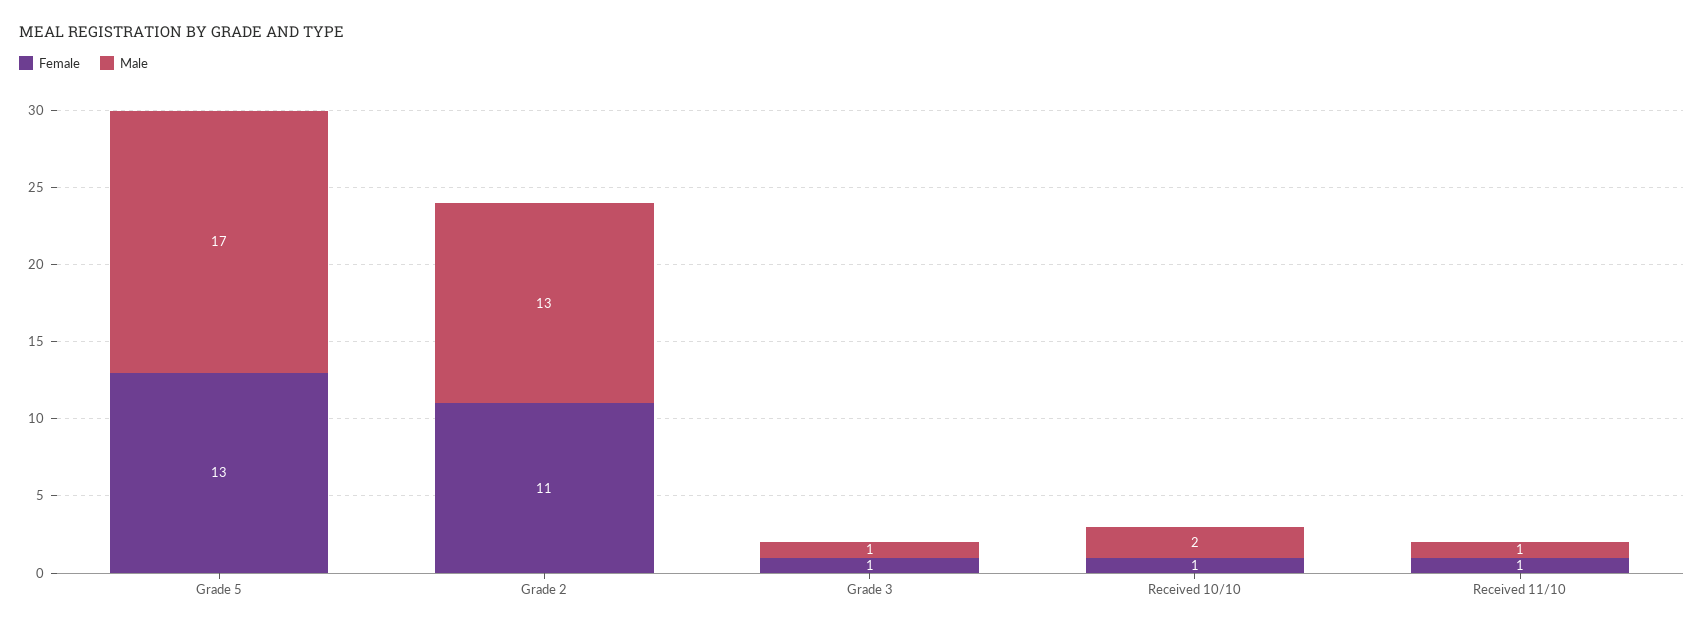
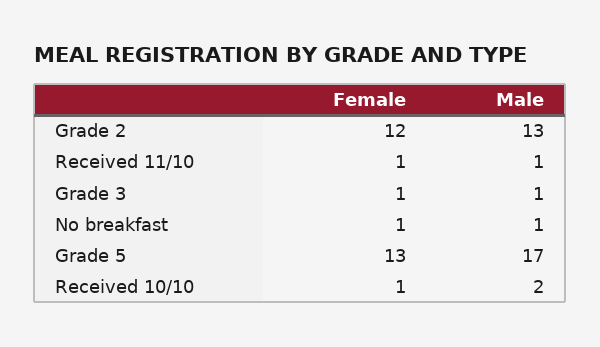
  {
    "Female": {
      "Grade 5": 13,
-     "Grade 2": 11,
+     "Grade 2": 12,
      "Grade 3": 1,
      "Received 10/10": 1,
-     "Received 11/10": 1
+     "Received 11/10": 1,
+     "No breakfast": 1
    },
    "Male": {
      "Grade 5": 17,
      "Grade 2": 13,
      "Grade 3": 1,
      "Received 10/10": 2,
-     "Received 11/10": 1
+     "Received 11/10": 1,
+     "No breakfast": 1
    }
  }

